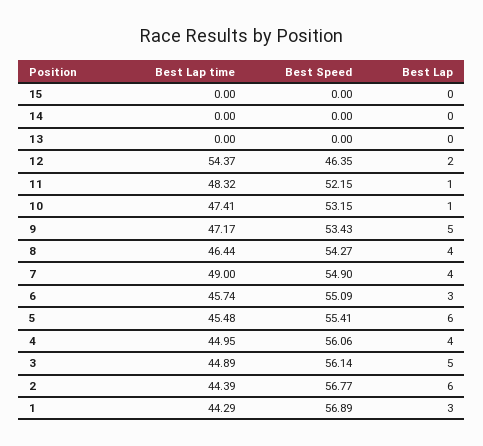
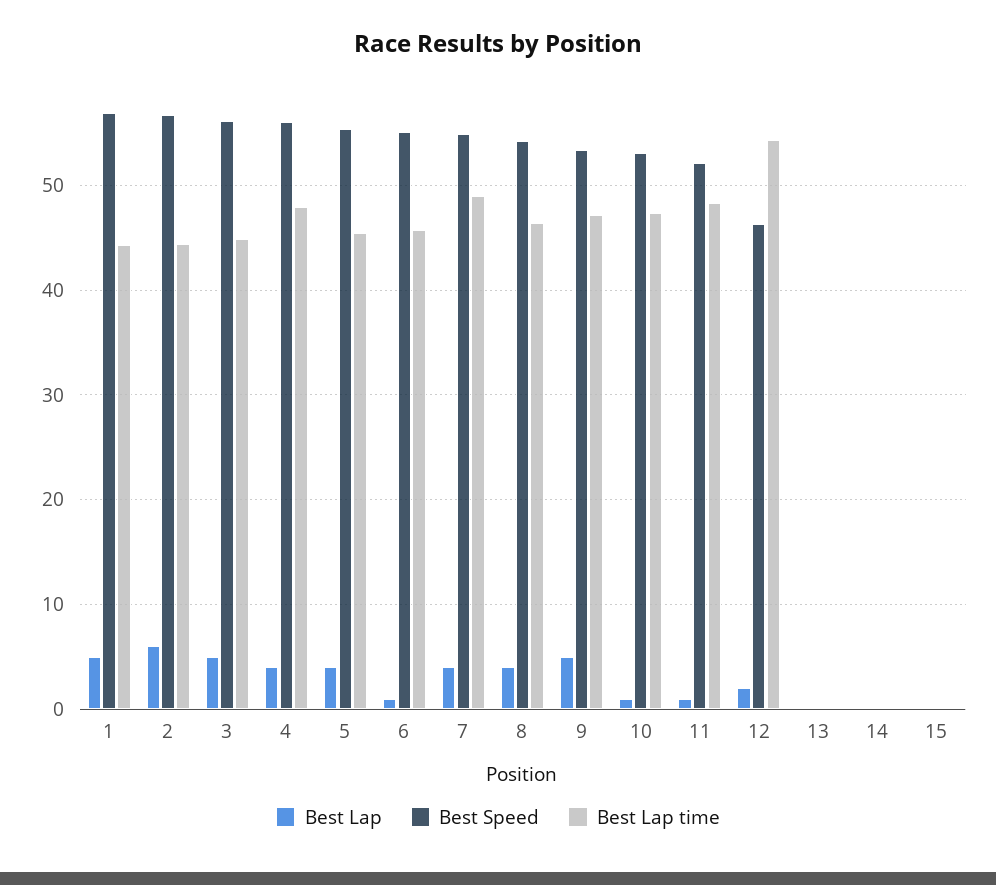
  {
    "Best Lap time": {
      "15": 0,
      "14": 0,
      "13": 0,
      "12": 54.37,
      "11": 48.32,
      "10": 47.41,
      "9": 47.17,
      "8": 46.44,
      "7": 49,
      "6": 45.74,
      "5": 45.48,
-     "4": 44.95,
+     "4": 48,
      "3": 44.89,
      "2": 44.39,
      "1": 44.29
    },
    "Best Speed": {
      "15": 0,
      "14": 0,
      "13": 0,
      "12": 46.35,
      "11": 52.15,
      "10": 53.15,
      "9": 53.43,
      "8": 54.27,
      "7": 54.9,
      "6": 55.09,
      "5": 55.41,
      "4": 56.06,
      "3": 56.14,
      "2": 56.77,
      "1": 56.89
    },
    "Best Lap": {
      "15": 0,
      "14": 0,
      "13": 0,
      "12": 2,
      "11": 1,
      "10": 1,
      "9": 5,
      "8": 4,
      "7": 4,
-     "6": 3,
+     "6": 1,
-     "5": 6,
+     "5": 4,
      "4": 4,
      "3": 5,
      "2": 6,
-     "1": 3
+     "1": 5
    }
  }

